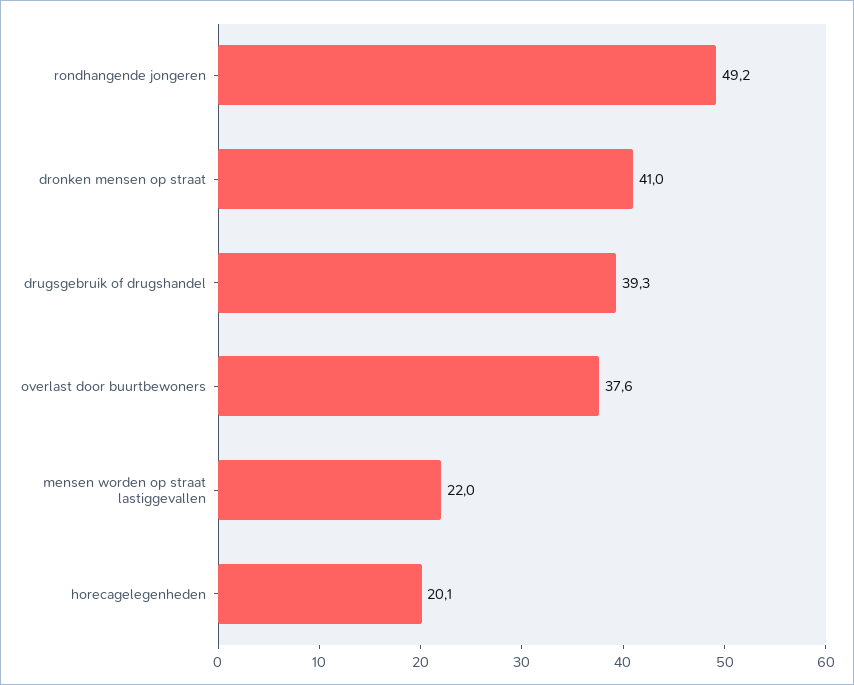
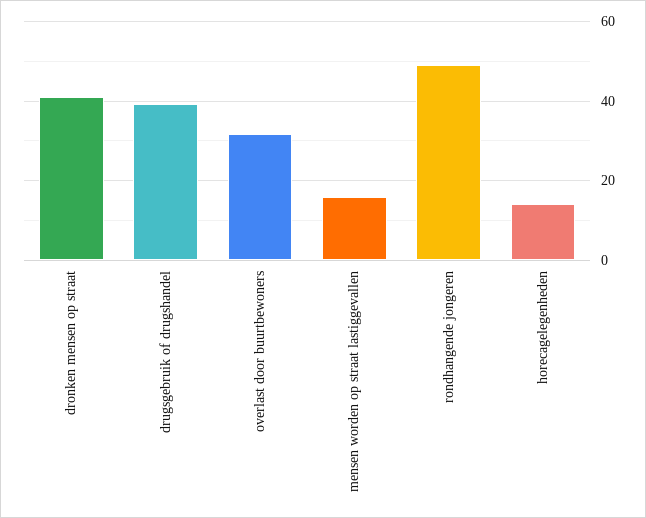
  {
    "rondhangende jongeren": 49.2,
    "dronken mensen op straat": 41,
    "drugsgebruik of drugshandel": 39.3,
-   "overlast door buurtbewoners": 37.6,
+   "overlast door buurtbewoners": 32,
-   "mensen worden op straat lastiggevallen": 22,
+   "mensen worden op straat lastiggevallen": 16,
-   "horecagelegenheden": 20.1
+   "horecagelegenheden": 14
  }

